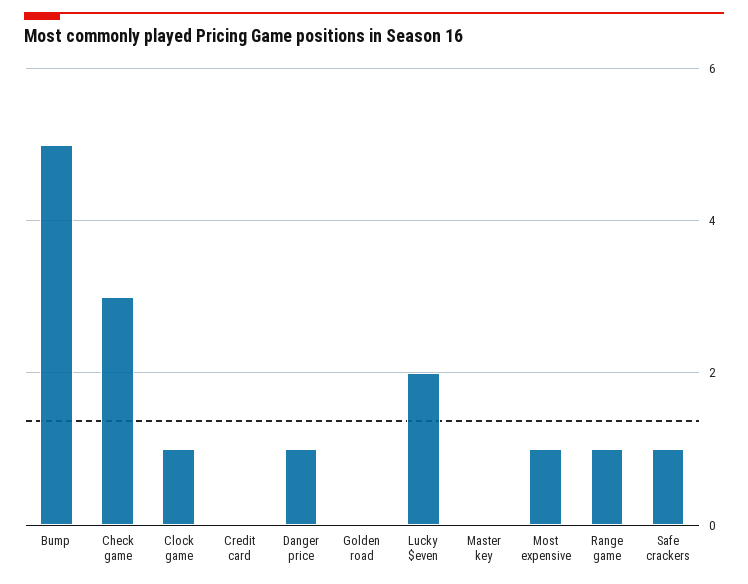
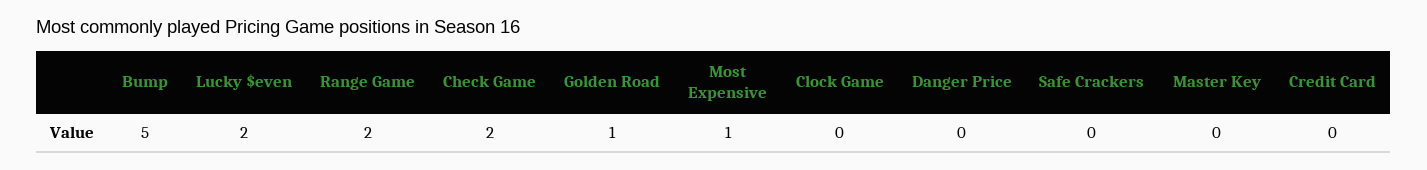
  {
    "Bump": 5,
-   "Check game": 3,
+   "Check game": 2,
-   "Clock game": 1,
+   "Clock game": 0,
    "Credit card": 0,
-   "Danger price": 1,
+   "Danger price": 0,
-   "Golden road": 0,
+   "Golden road": 1,
    "Lucky $even": 2,
    "Master key": 0,
    "Most expensive": 1,
-   "Range game": 1,
+   "Range game": 2,
-   "Safe crackers": 1
+   "Safe crackers": 0
  }

